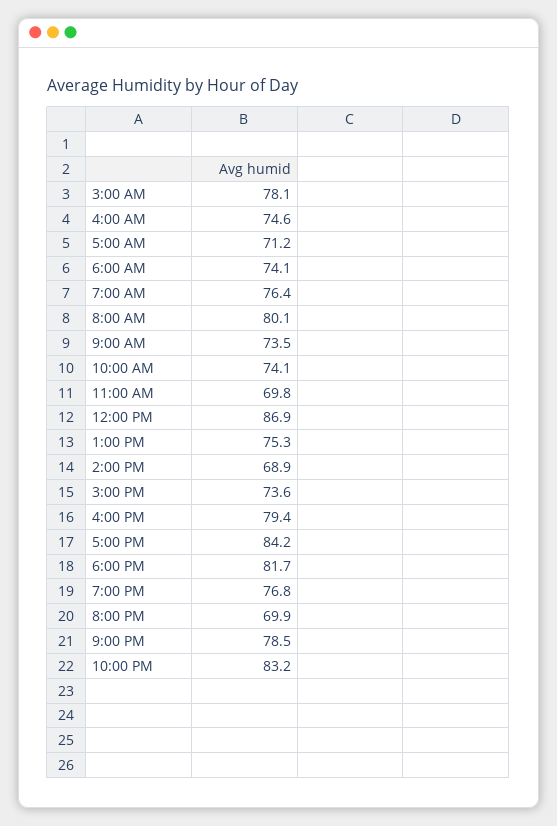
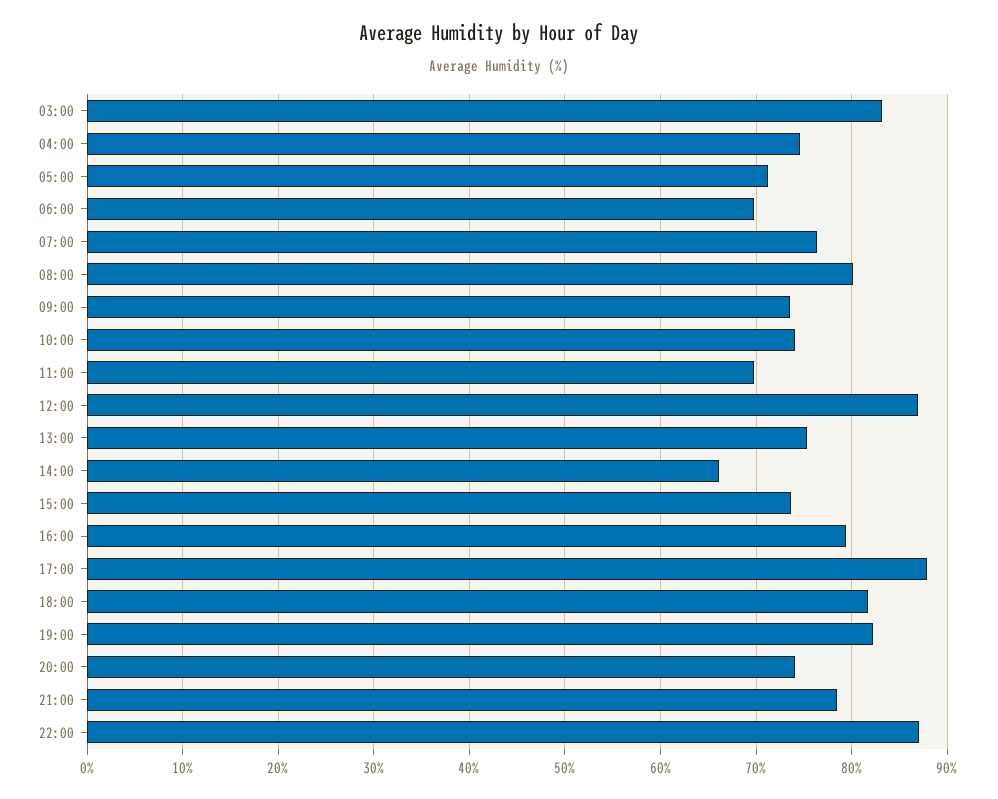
  {
-   "3:00 AM": 78.1,
+   "3:00 AM": 83,
    "4:00 AM": 74.6,
    "5:00 AM": 71.2,
-   "6:00 AM": 74.1,
+   "6:00 AM": 70,
    "7:00 AM": 76.4,
    "8:00 AM": 80.1,
    "9:00 AM": 73.5,
    "10:00 AM": 74.1,
    "11:00 AM": 69.8,
    "12:00 PM": 86.9,
    "1:00 PM": 75.3,
-   "2:00 PM": 68.9,
+   "2:00 PM": 66,
    "3:00 PM": 73.6,
    "4:00 PM": 79.4,
-   "5:00 PM": 84.2,
+   "5:00 PM": 88,
    "6:00 PM": 81.7,
-   "7:00 PM": 76.8,
+   "7:00 PM": 82,
-   "8:00 PM": 69.9,
+   "8:00 PM": 74,
    "9:00 PM": 78.5,
-   "10:00 PM": 83.2
+   "10:00 PM": 87
  }

